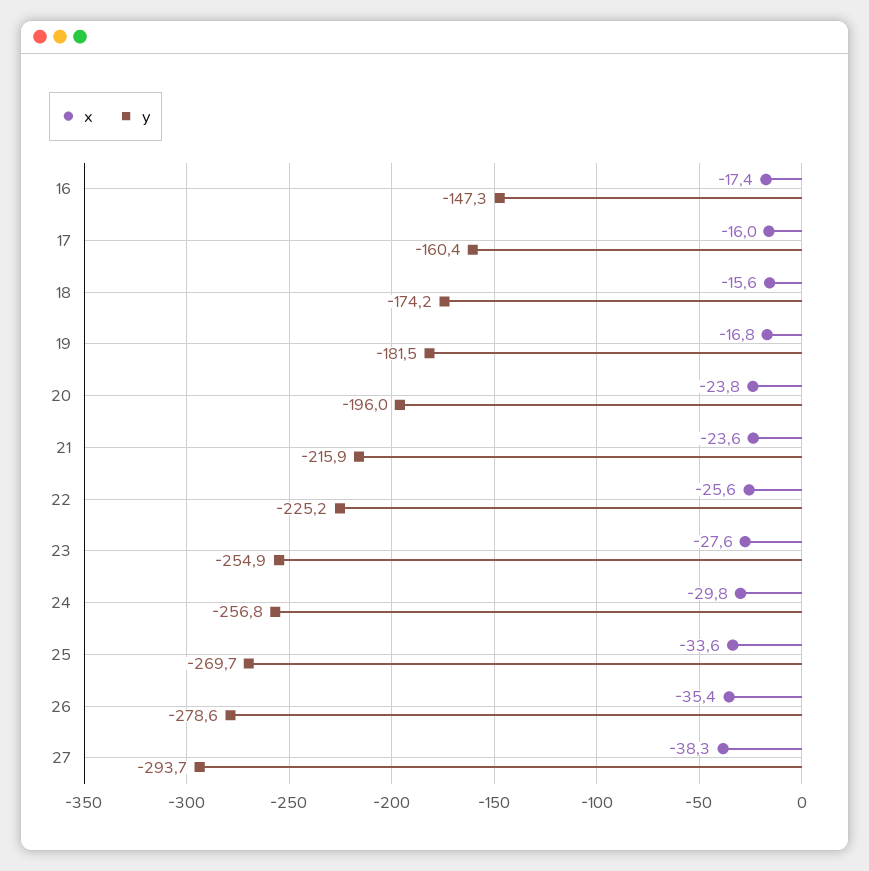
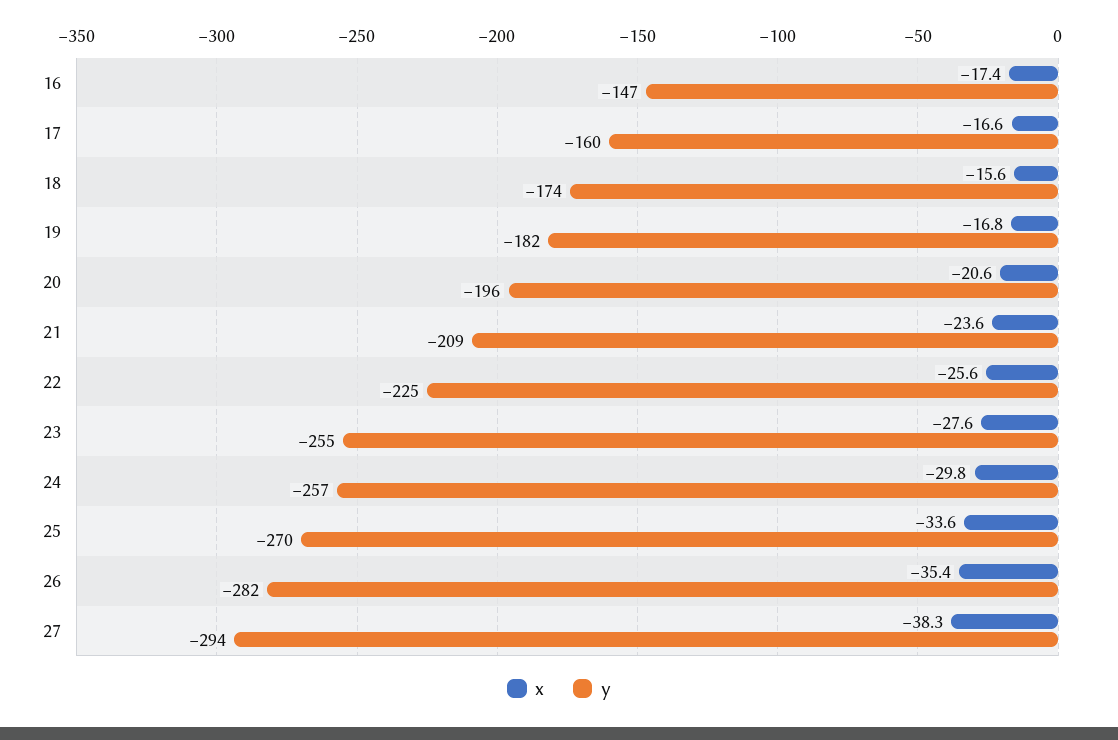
  {
    "x": {
      "16": -17.4,
-     "17": -16,
+     "17": -16.6,
      "18": -15.6,
      "19": -16.8,
-     "20": -23.8,
+     "20": -20.6,
      "21": -23.6,
      "22": -25.6,
      "23": -27.6,
      "24": -29.8,
      "25": -33.6,
      "26": -35.4,
      "27": -38.3
    },
    "y": {
      "16": -147.3,
      "17": -160.4,
      "18": -174.2,
      "19": -181.5,
      "20": -196,
-     "21": -215.9,
+     "21": -209,
      "22": -225.2,
      "23": -254.9,
      "24": -256.8,
      "25": -269.7,
-     "26": -278.6,
+     "26": -282,
      "27": -293.7
    }
  }

